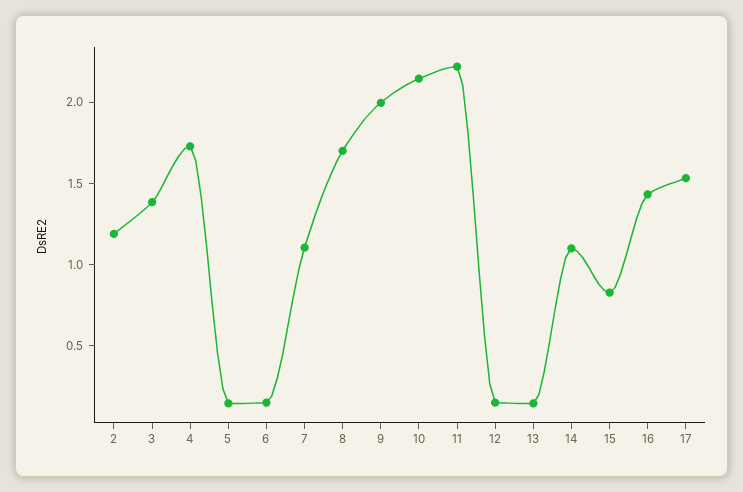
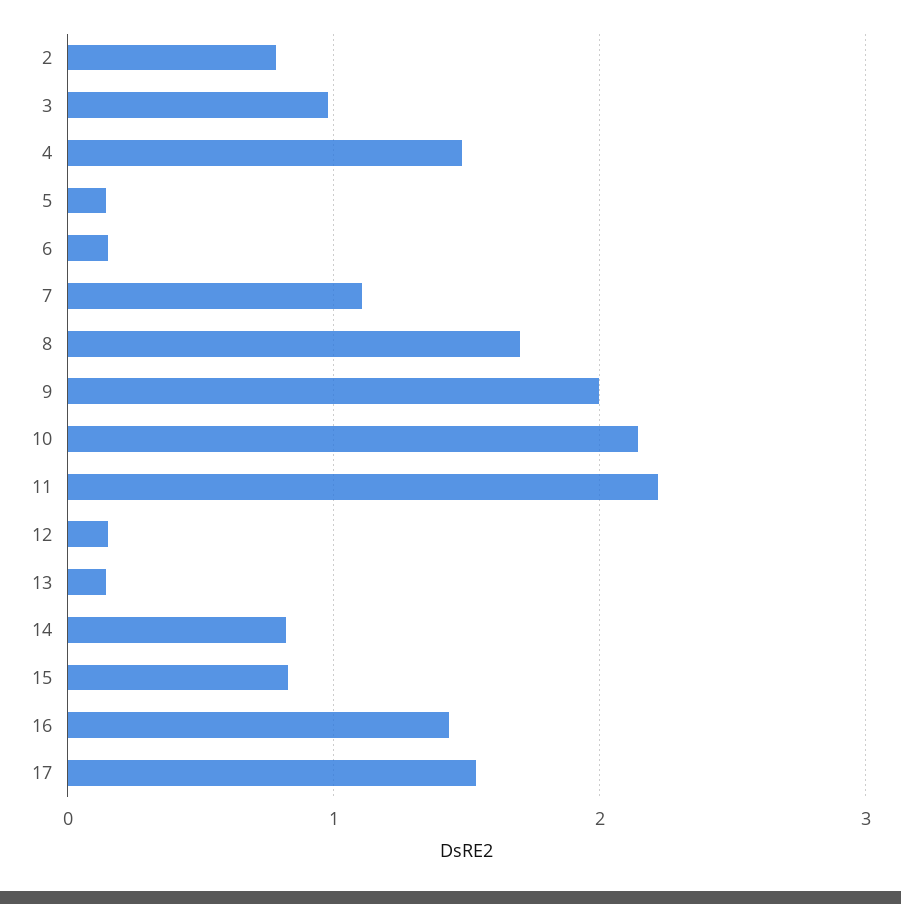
  {
-   "2": 1.2,
+   "2": 0.8,
-   "3": 1.4,
+   "3": 1,
-   "4": 1.7,
+   "4": 1.5,
    "5": 0.1,
    "6": 0.2,
    "7": 1.1,
    "8": 1.7,
    "9": 2,
    "10": 2.1,
    "11": 2.2,
    "12": 0.2,
    "13": 0.1,
-   "14": 1.1,
+   "14": 0.8,
    "15": 0.8,
    "16": 1.4,
    "17": 1.5
  }

